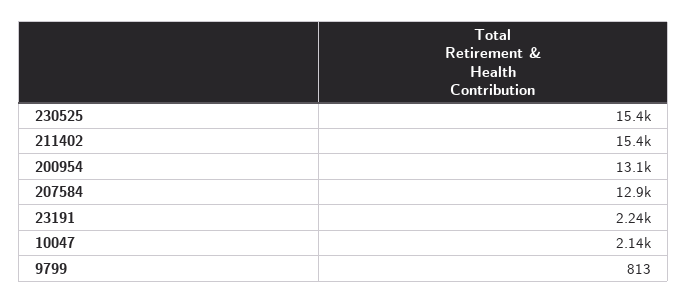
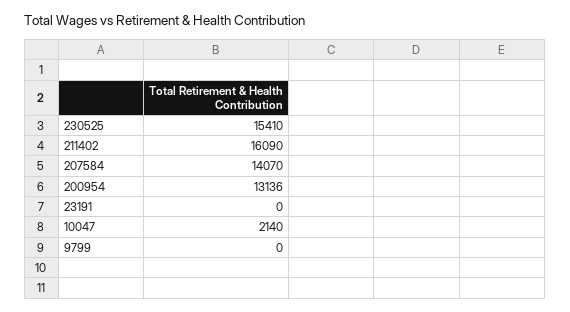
  {
    "230525": 15410,
-   "211402": 15400,
+   "211402": 16090,
    "200954": 13136,
-   "207584": 12900,
+   "207584": 14070,
-   "23191": 2240,
+   "23191": 0,
    "10047": 2140,
-   "9799": 813
+   "9799": 0
  }

